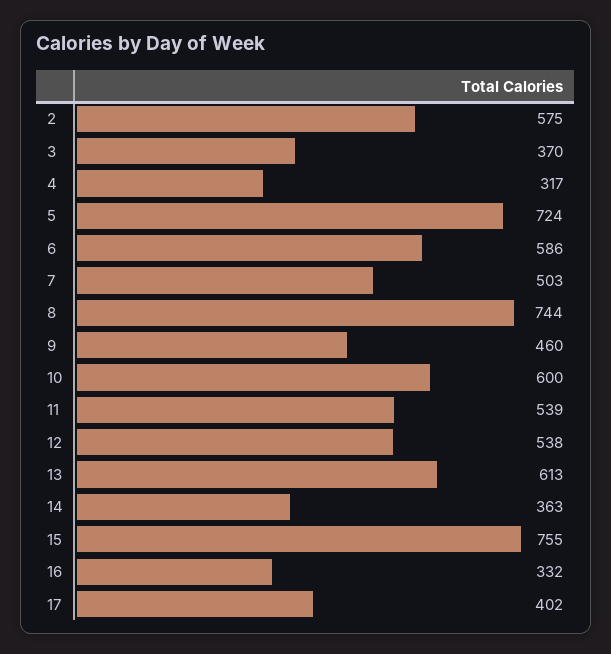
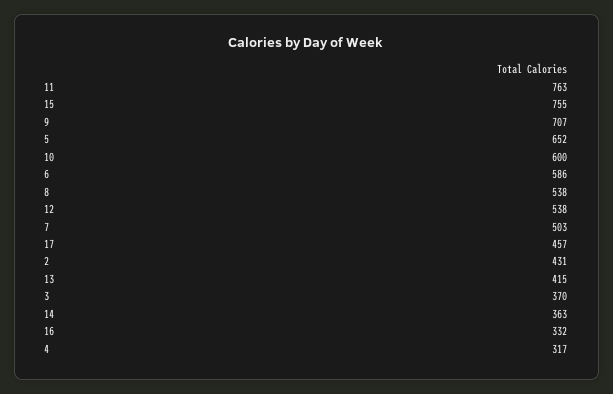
  {
-   "2": 575,
+   "2": 431,
    "3": 370,
    "4": 317,
-   "5": 724,
+   "5": 652,
    "6": 586,
    "7": 503,
-   "8": 744,
+   "8": 538,
-   "9": 460,
+   "9": 707,
    "10": 600,
-   "11": 539,
+   "11": 763,
    "12": 538,
-   "13": 613,
+   "13": 415,
    "14": 363,
    "15": 755,
    "16": 332,
-   "17": 402
+   "17": 457
  }

